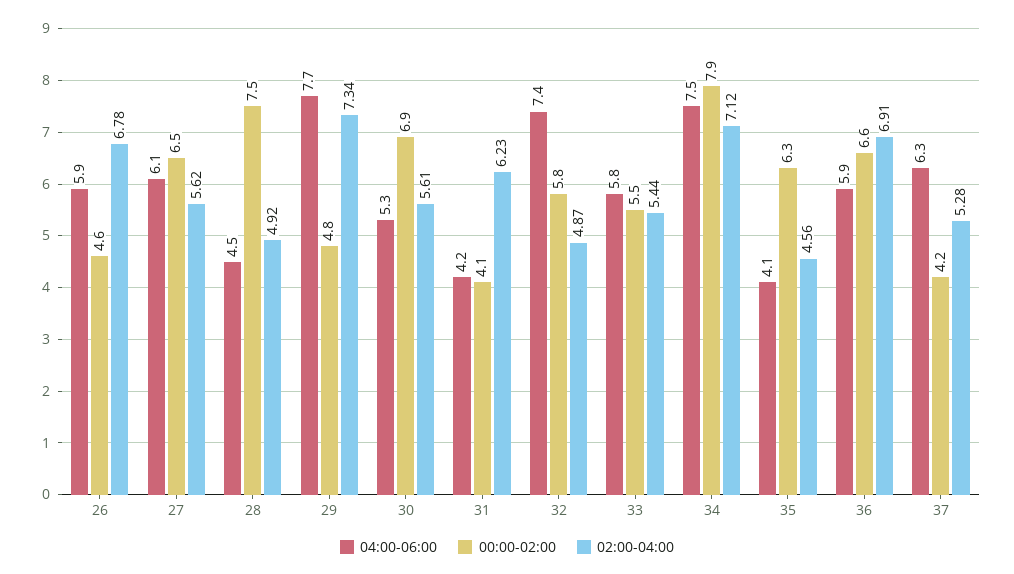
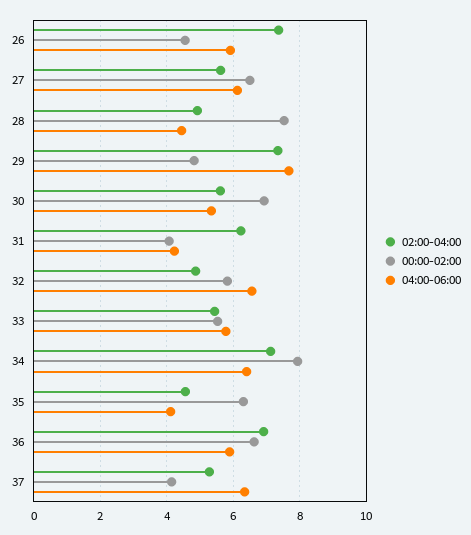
  {
    "04:00-06:00": {
      "26": 5.9,
      "27": 6.1,
      "28": 4.5,
      "29": 7.7,
      "30": 5.3,
      "31": 4.2,
-     "32": 7.4,
+     "32": 6.6,
      "33": 5.8,
-     "34": 7.5,
+     "34": 6.4,
      "35": 4.1,
      "36": 5.9,
      "37": 6.3
    },
    "00:00-02:00": {
      "26": 4.6,
      "27": 6.5,
      "28": 7.5,
      "29": 4.8,
      "30": 6.9,
      "31": 4.1,
      "32": 5.8,
      "33": 5.5,
      "34": 7.9,
      "35": 6.3,
      "36": 6.6,
      "37": 4.2
    },
    "02:00-04:00": {
-     "26": 6.78,
+     "26": 7.4,
      "27": 5.62,
      "28": 4.92,
      "29": 7.34,
      "30": 5.61,
      "31": 6.23,
      "32": 4.87,
      "33": 5.44,
      "34": 7.12,
      "35": 4.56,
      "36": 6.91,
      "37": 5.28
    }
  }

